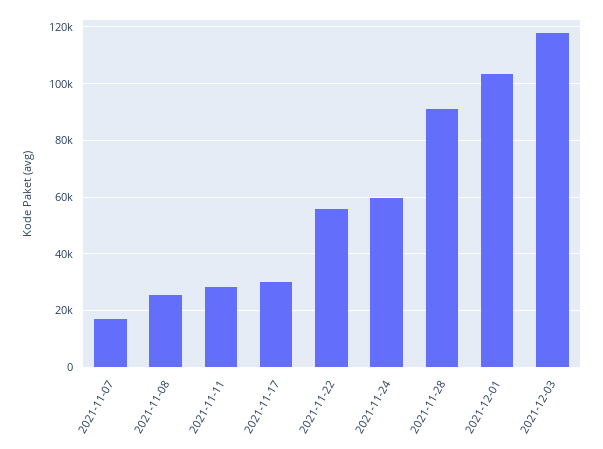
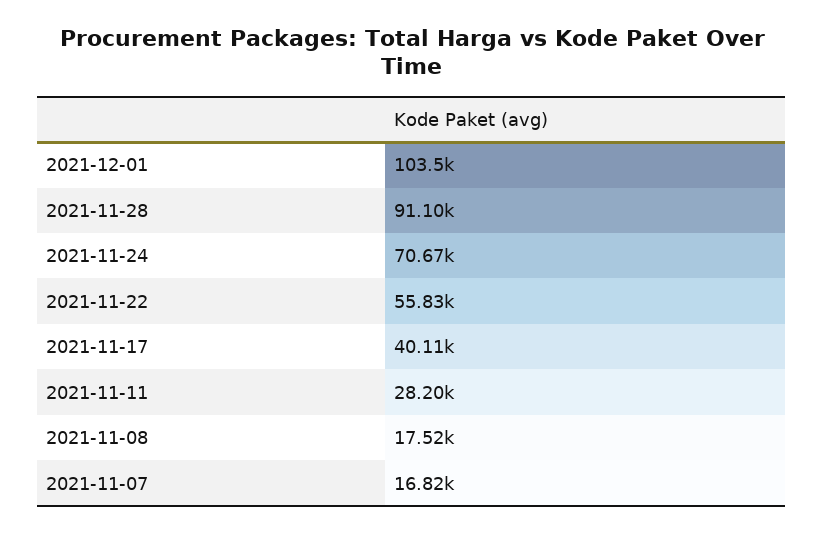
  {
    "2021-11-07": 16820,
-   "2021-11-08": 25000,
+   "2021-11-08": 17520,
    "2021-11-11": 28200,
-   "2021-11-17": 30000,
+   "2021-11-17": 40110,
    "2021-11-22": 55830,
-   "2021-11-24": 60000,
+   "2021-11-24": 70670,
    "2021-11-28": 91100,
-   "2021-12-01": 103500,
+   "2021-12-01": 103500
-   "2021-12-03": 117500
  }

